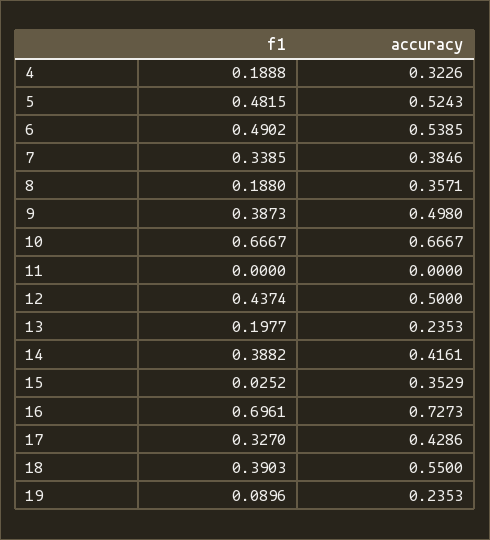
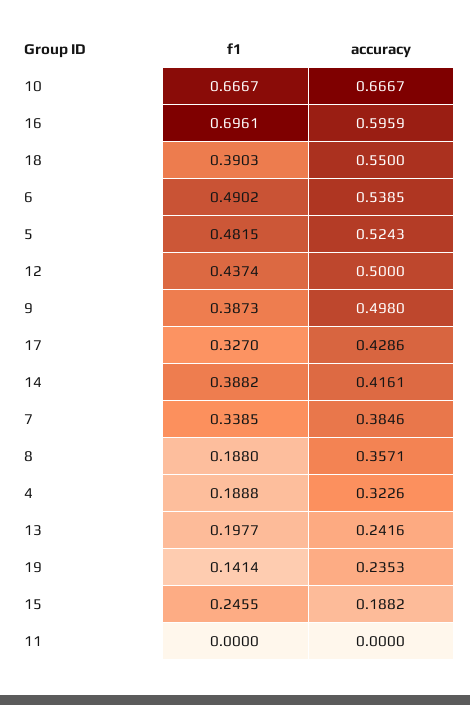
  {
    "f1": {
      "4": 0.1888,
      "5": 0.4815,
      "6": 0.4902,
      "7": 0.3385,
      "8": 0.188,
      "9": 0.3873,
      "10": 0.6667,
      "11": 0,
      "12": 0.4374,
      "13": 0.1977,
      "14": 0.3882,
-     "15": 0.0252,
+     "15": 0.2455,
      "16": 0.6961,
      "17": 0.327,
      "18": 0.3903,
-     "19": 0.0896
+     "19": 0.1414
    },
    "accuracy": {
      "4": 0.3226,
      "5": 0.5243,
      "6": 0.5385,
      "7": 0.3846,
      "8": 0.3571,
      "9": 0.498,
      "10": 0.6667,
      "11": 0,
      "12": 0.5,
-     "13": 0.2353,
+     "13": 0.2416,
      "14": 0.4161,
-     "15": 0.3529,
+     "15": 0.1882,
-     "16": 0.7273,
+     "16": 0.5959,
      "17": 0.4286,
      "18": 0.55,
      "19": 0.2353
    }
  }

